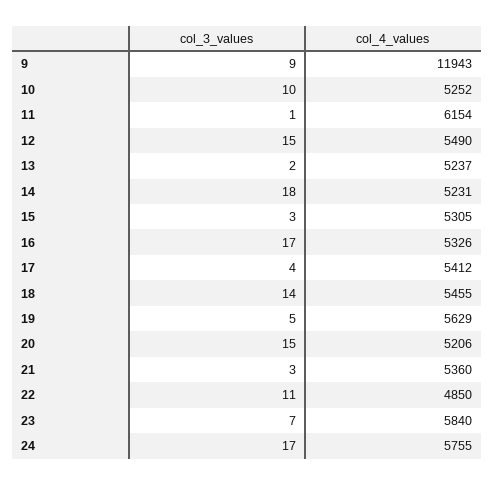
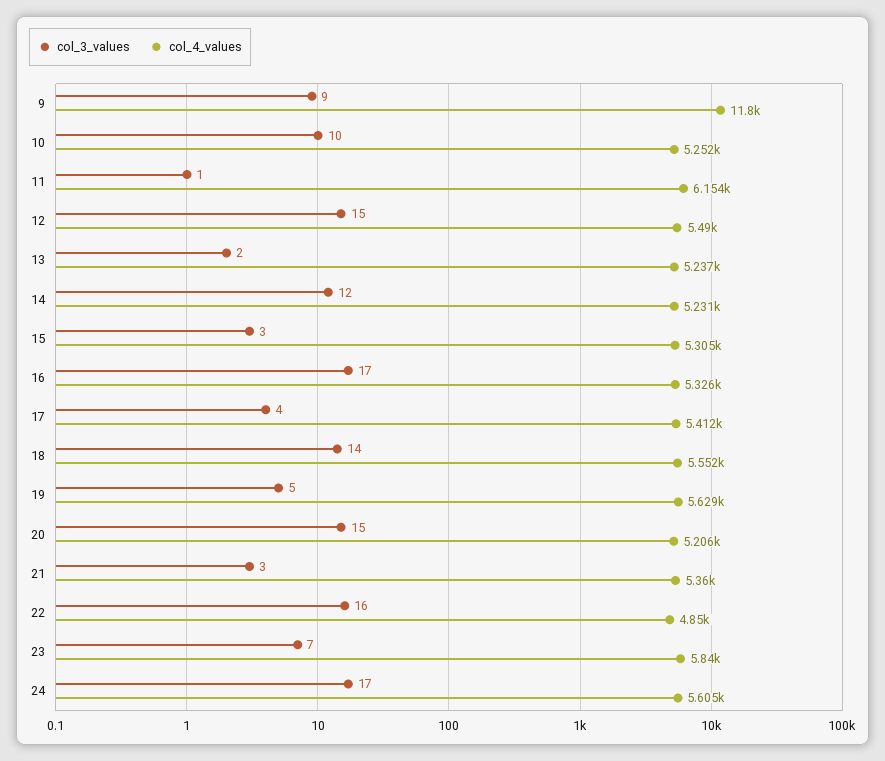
  {
    "col_3_values": {
      "9": 9,
      "10": 10,
      "11": 1,
      "12": 15,
      "13": 2,
-     "14": 18,
+     "14": 12,
      "15": 3,
      "16": 17,
      "17": 4,
      "18": 14,
      "19": 5,
      "20": 15,
      "21": 3,
-     "22": 11,
+     "22": 16,
      "23": 7,
      "24": 17
    },
    "col_4_values": {
-     "9": 11943,
+     "9": 11800,
      "10": 5252,
      "11": 6154,
      "12": 5490,
      "13": 5237,
      "14": 5231,
      "15": 5305,
      "16": 5326,
      "17": 5412,
-     "18": 5455,
+     "18": 5552,
      "19": 5629,
      "20": 5206,
      "21": 5360,
      "22": 4850,
      "23": 5840,
-     "24": 5755
+     "24": 5605
    }
  }

